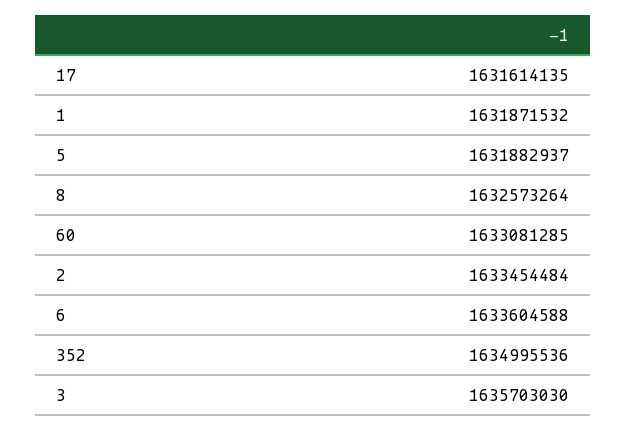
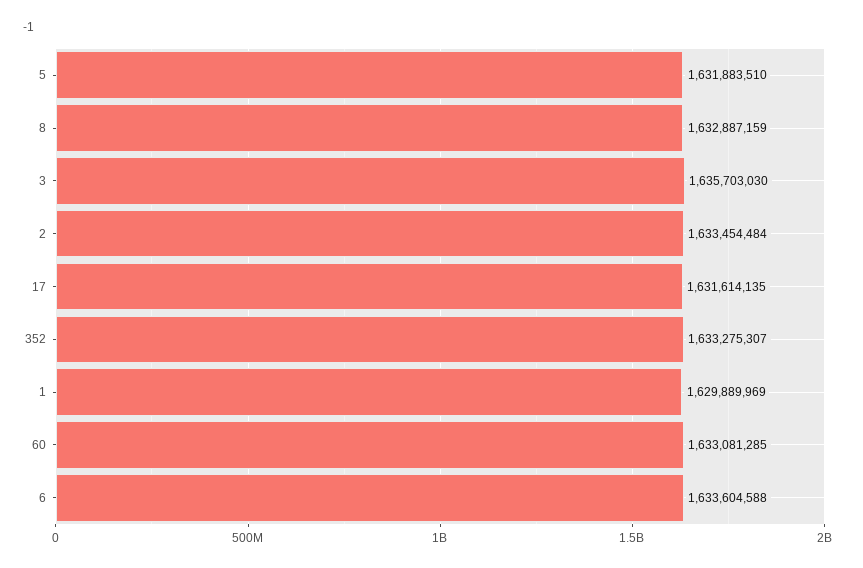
  {
    "17": 1631614135,
-   "1": 1631871532,
+   "1": 1629889969,
-   "5": 1631882937,
+   "5": 1631883510,
-   "8": 1632573264,
+   "8": 1632887159,
    "60": 1633081285,
    "2": 1633454484,
    "6": 1633604588,
-   "352": 1634995536,
+   "352": 1633275307,
    "3": 1635703030
  }

